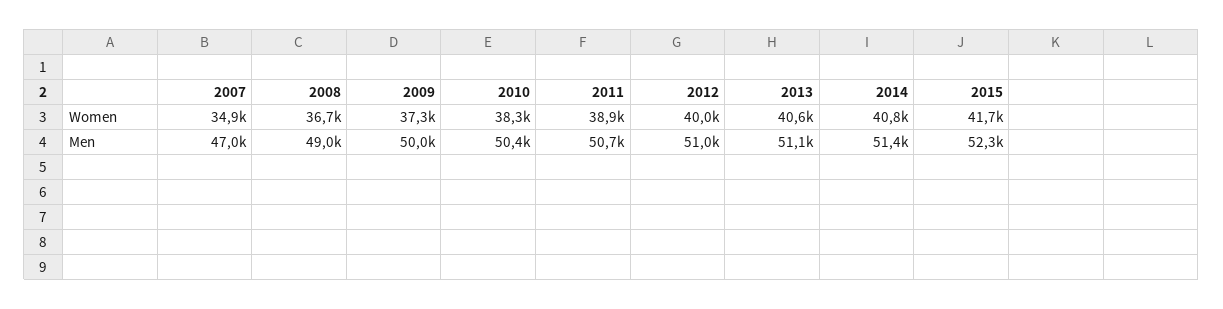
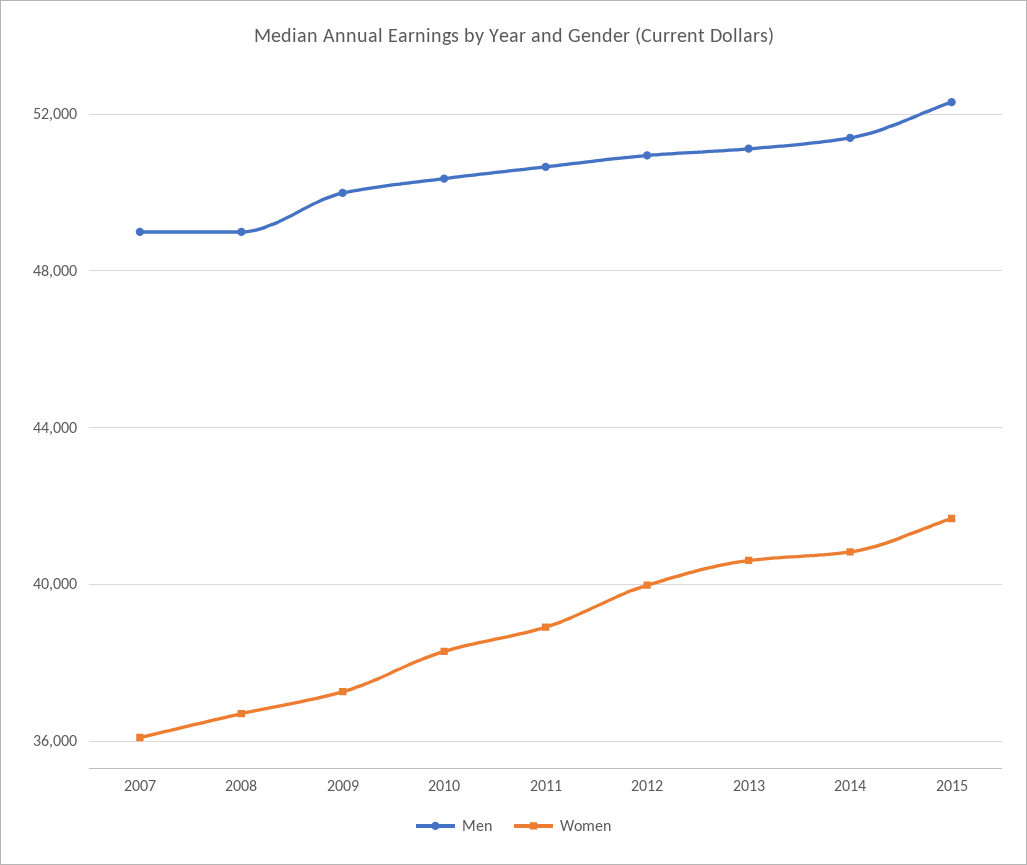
  {
    "Women": {
-     "2007": 34900,
+     "2007": 36000,
      "2008": 36700,
      "2009": 37300,
      "2010": 38300,
      "2011": 38900,
      "2012": 40000,
      "2013": 40600,
      "2014": 40800,
      "2015": 41700
    },
    "Men": {
-     "2007": 47000,
+     "2007": 49000,
      "2008": 49000,
      "2009": 50000,
      "2010": 50400,
      "2011": 50700,
      "2012": 51000,
      "2013": 51100,
      "2014": 51400,
      "2015": 52300
    }
  }

